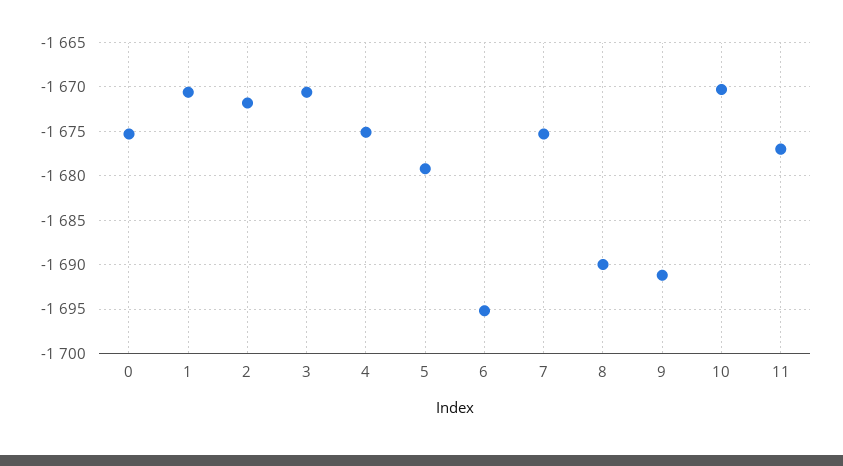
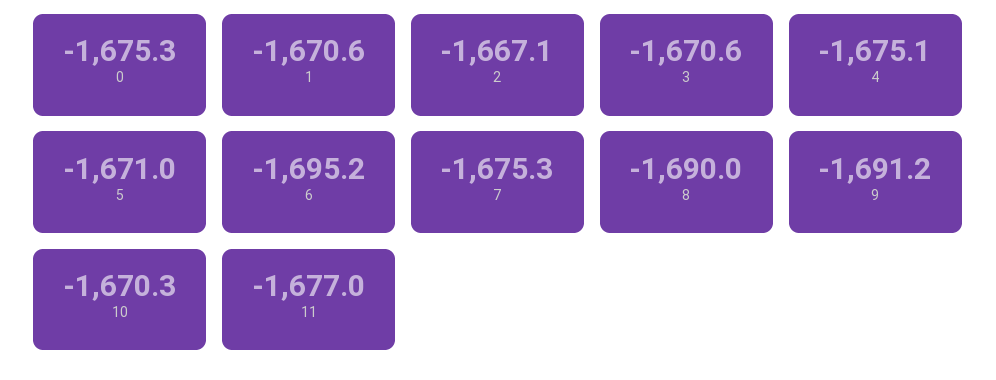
  {
    "0": -1675.3,
    "1": -1670.6,
-   "2": -1672,
+   "2": -1667.1,
    "3": -1670.6,
    "4": -1675.1,
-   "5": -1679,
+   "5": -1671,
    "6": -1695.2,
    "7": -1675.3,
    "8": -1690,
    "9": -1691.2,
    "10": -1670.3,
    "11": -1677
  }

